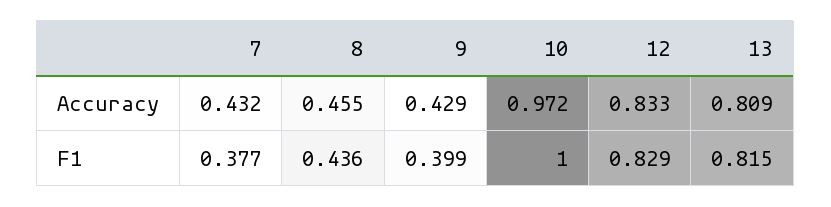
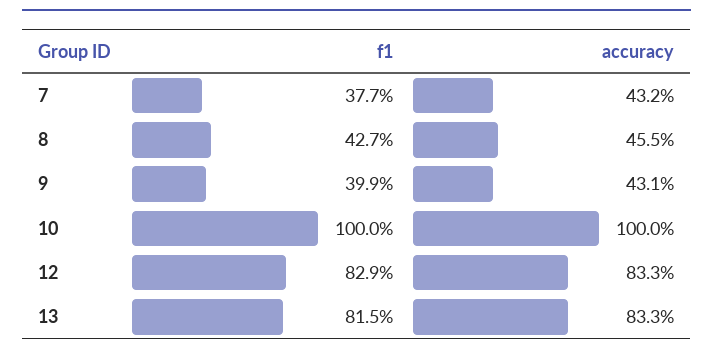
  {
    "7": {
      "Accuracy": 0.432,
      "F1": 0.377
    },
    "8": {
      "Accuracy": 0.455,
-     "F1": 0.436
+     "F1": 0.427
    },
    "9": {
-     "Accuracy": 0.429,
+     "Accuracy": 0.431,
      "F1": 0.399
    },
    "10": {
-     "Accuracy": 0.972,
+     "Accuracy": 1,
      "F1": 1
    },
    "12": {
      "Accuracy": 0.833,
      "F1": 0.829
    },
    "13": {
-     "Accuracy": 0.809,
+     "Accuracy": 0.833,
      "F1": 0.815
    }
  }

